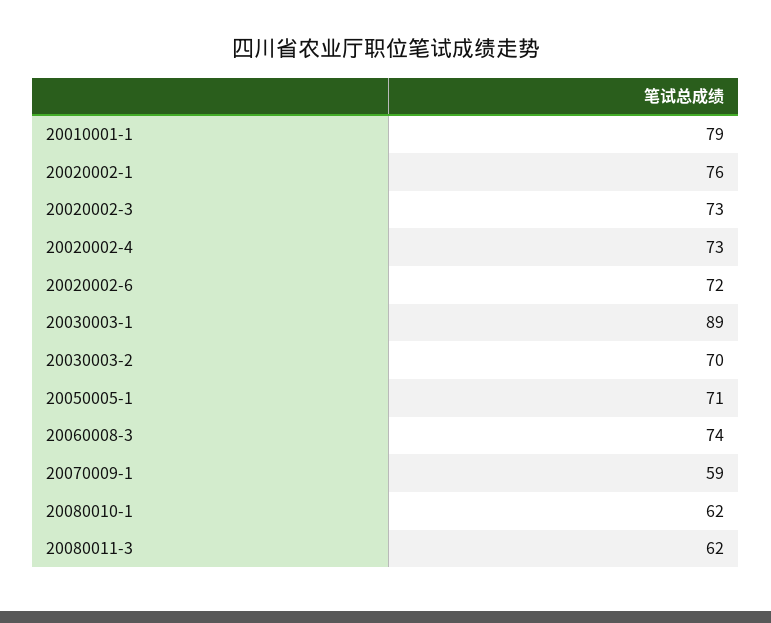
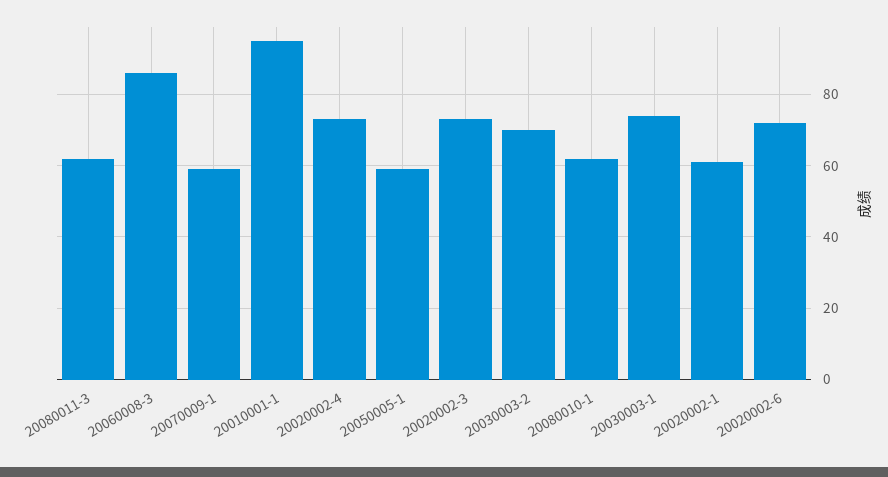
  {
-   "20010001-1": 79,
+   "20010001-1": 95,
-   "20020002-1": 76,
+   "20020002-1": 60,
    "20020002-3": 73,
    "20020002-4": 73,
    "20020002-6": 72,
-   "20030003-1": 89,
+   "20030003-1": 75,
    "20030003-2": 70,
-   "20050005-1": 71,
+   "20050005-1": 60,
-   "20060008-3": 74,
+   "20060008-3": 85,
    "20070009-1": 59,
    "20080010-1": 62,
    "20080011-3": 62
  }

